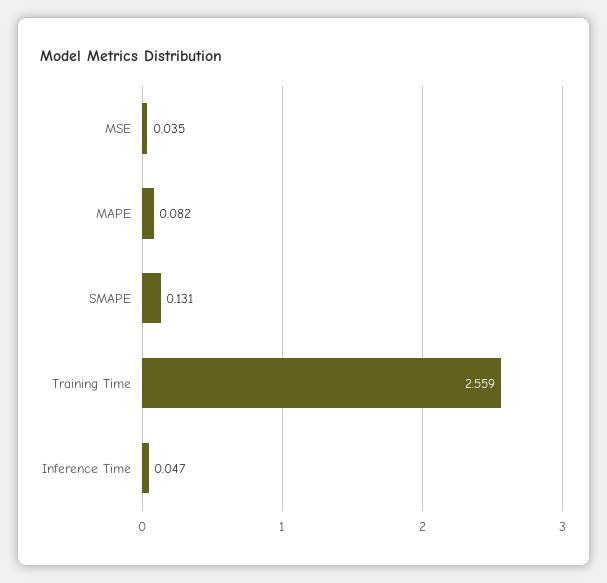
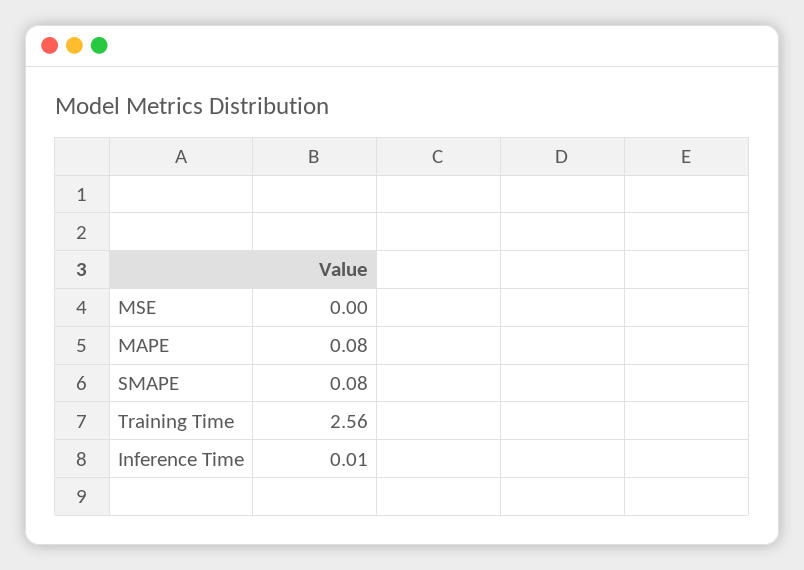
  {
-   "MSE": 0.035,
+   "MSE": 0,
    "MAPE": 0.082,
-   "SMAPE": 0.131,
+   "SMAPE": 0.08,
    "Training Time": 2.559,
-   "Inference Time": 0.047
+   "Inference Time": 0.01
  }

